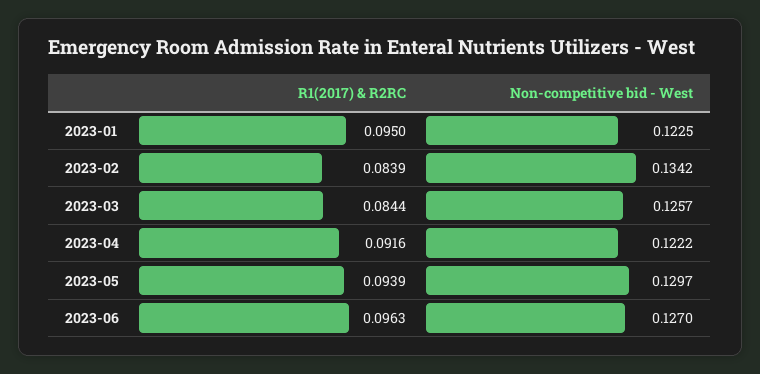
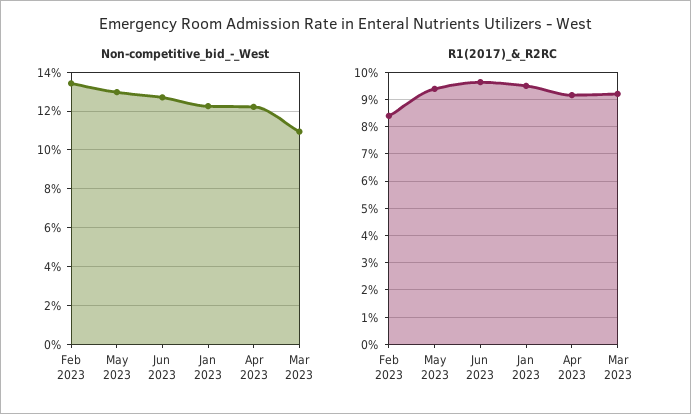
  {
    "R1(2017) & R2RC": {
      "2023-01": 0.095,
      "2023-02": 0.0839,
-     "2023-03": 0.0844,
+     "2023-03": 0.0925,
      "2023-04": 0.0916,
      "2023-05": 0.0939,
      "2023-06": 0.0963
    },
    "Non-competitive bid - West": {
      "2023-01": 0.1225,
      "2023-02": 0.1342,
-     "2023-03": 0.1257,
+     "2023-03": 0.11,
      "2023-04": 0.1222,
      "2023-05": 0.1297,
      "2023-06": 0.127
    }
  }

